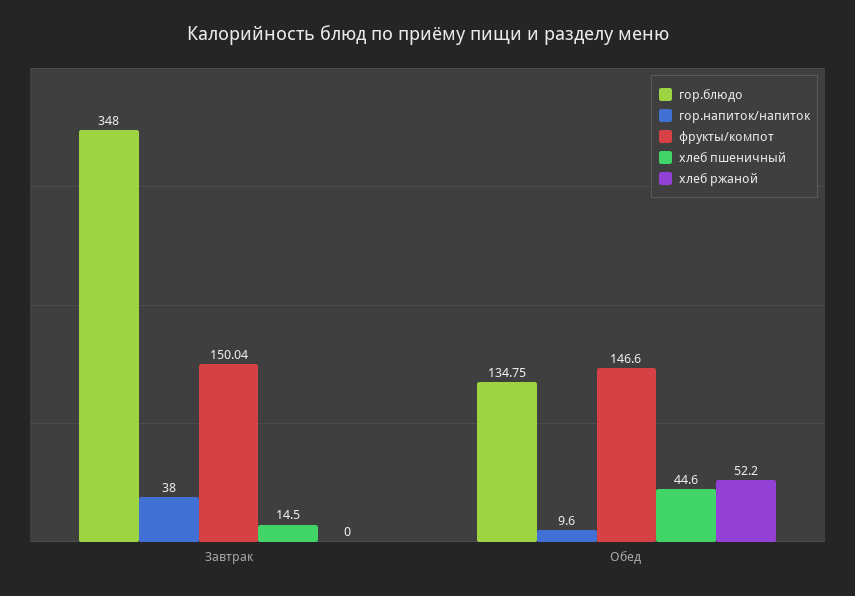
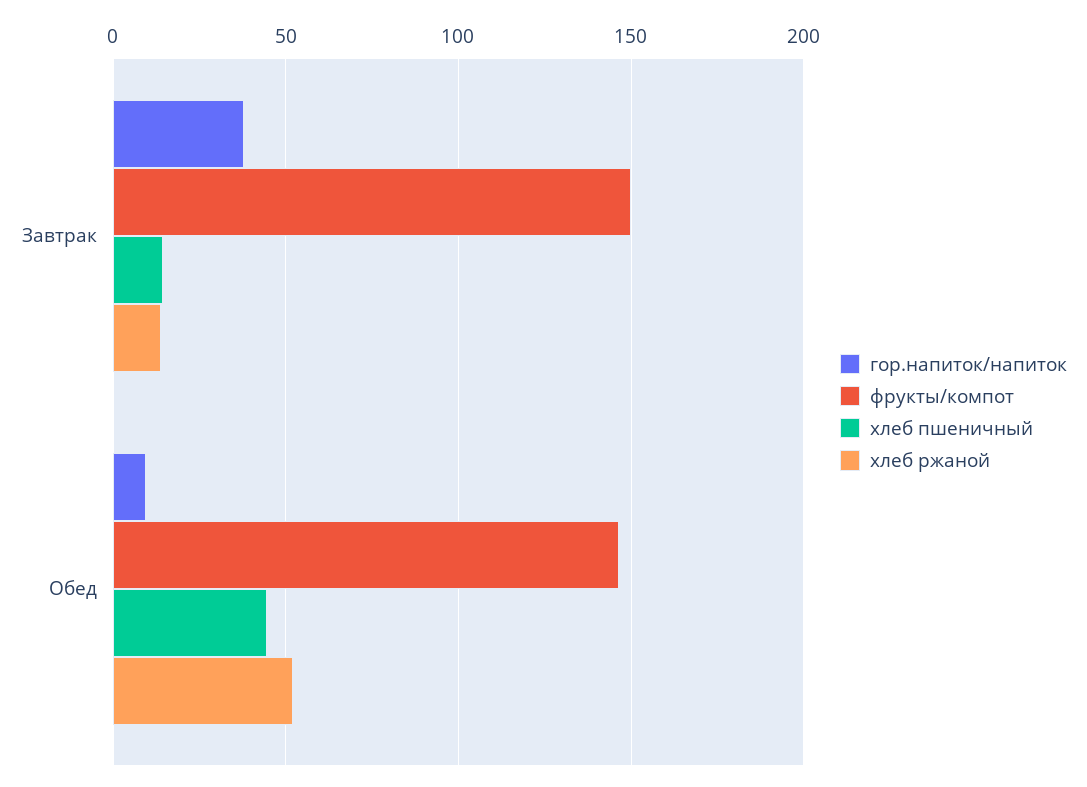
  {
-   "гор.блюдо": {
-     "Завтрак": 348,
-     "Обед": 134.75
-   },
    "гор.напиток/напиток": {
      "Завтрак": 38,
      "Обед": 9.6
    },
    "фрукты/компот": {
      "Завтрак": 150.04,
      "Обед": 146.6
    },
    "хлеб пшеничный": {
      "Завтрак": 14.5,
      "Обед": 44.6
    },
    "хлеб ржаной": {
-     "Завтрак": 0,
+     "Завтрак": 15,
      "Обед": 52.2
    }
  }

